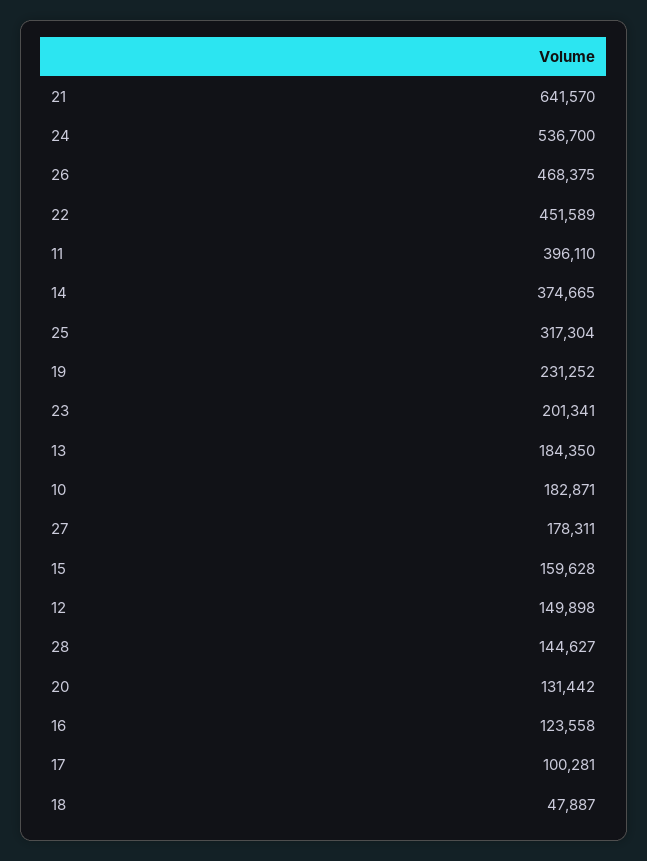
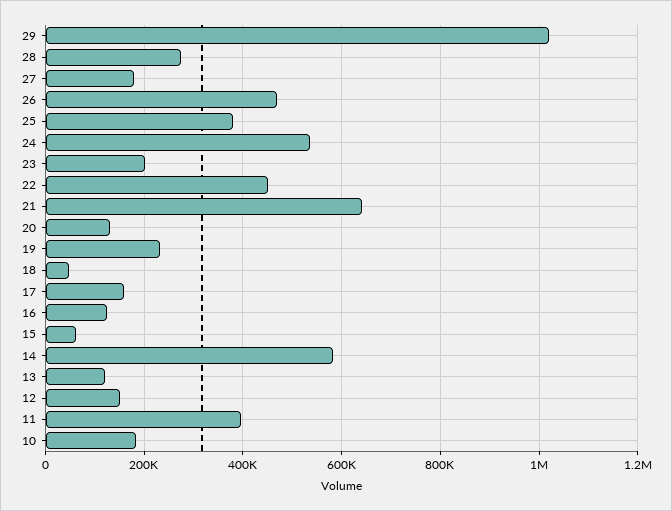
  {
    "21": 641570,
    "24": 536700,
    "26": 468375,
    "22": 451589,
    "11": 396110,
-   "14": 374665,
+   "14": 580000,
-   "25": 317304,
+   "25": 380000,
    "19": 231252,
    "23": 201341,
-   "13": 184350,
+   "13": 120000,
    "10": 182871,
    "27": 178311,
-   "15": 159628,
+   "15": 60000,
    "12": 149898,
-   "28": 144627,
+   "28": 280000,
    "20": 131442,
    "16": 123558,
-   "17": 100281,
+   "17": 160000,
-   "18": 47887
+   "18": 47887,
+   "29": 1020000
  }

